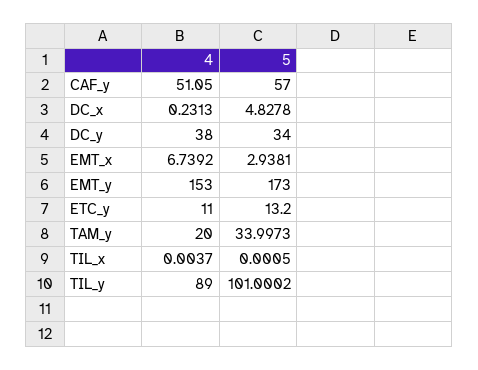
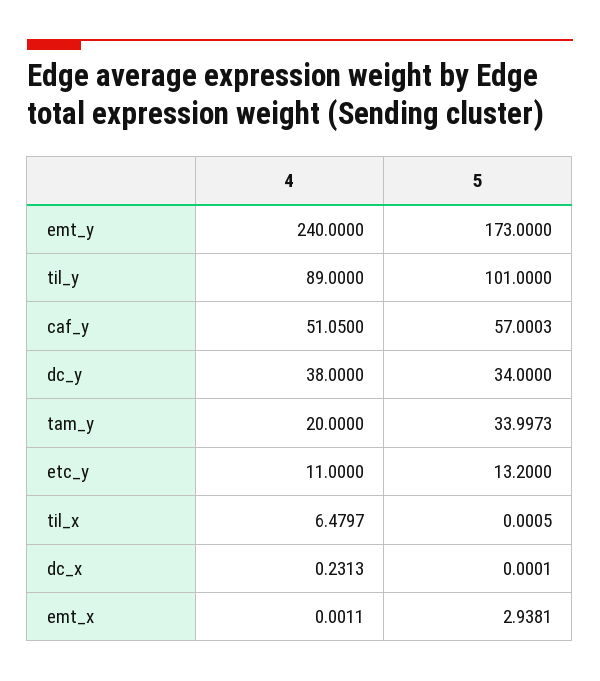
  {
    "4": {
      "CAF_y": 51.05,
      "DC_x": 0.2313,
      "DC_y": 38,
-     "EMT_x": 6.7392,
+     "EMT_x": 0.0011,
-     "EMT_y": 153,
+     "EMT_y": 240,
      "ETC_y": 11,
      "TAM_y": 20,
-     "TIL_x": 0.0037,
+     "TIL_x": 6.4797,
      "TIL_y": 89
    },
    "5": {
-     "CAF_y": 57,
+     "CAF_y": 57.0003,
-     "DC_x": 4.8278,
+     "DC_x": 0.0001,
      "DC_y": 34,
      "EMT_x": 2.9381,
      "EMT_y": 173,
      "ETC_y": 13.2,
      "TAM_y": 33.9973,
      "TIL_x": 0.0005,
-     "TIL_y": 101.0002
+     "TIL_y": 101
    }
  }

